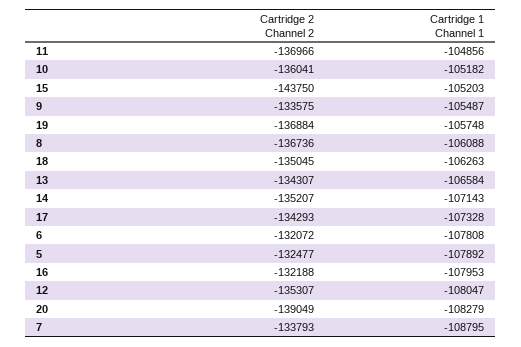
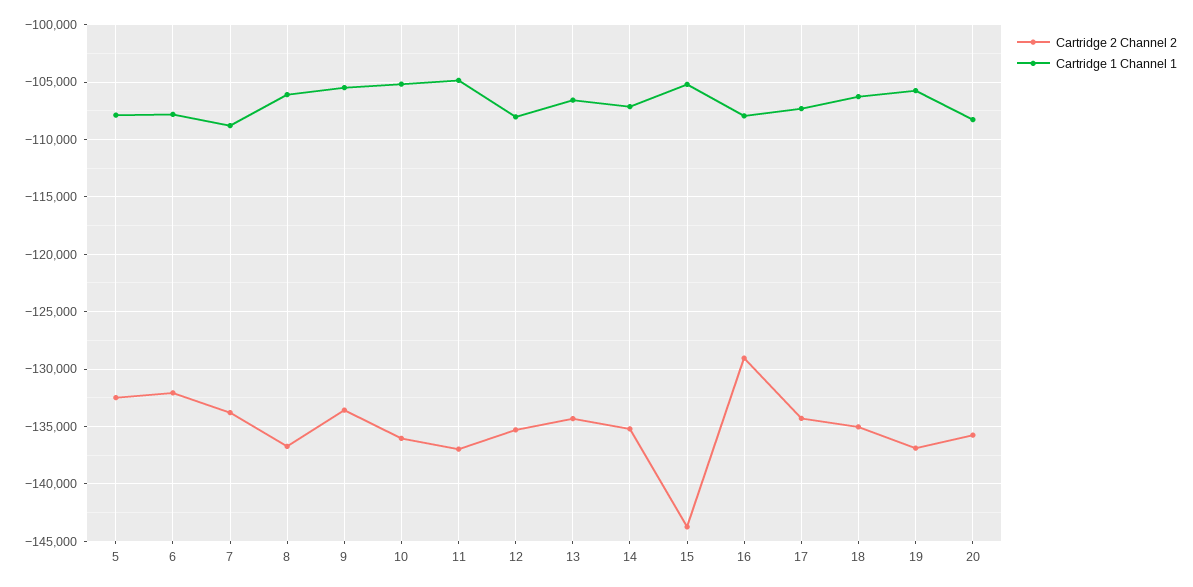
  {
    "Cartridge 2 Channel 2": {
      "11": -136966,
      "10": -136041,
      "15": -143750,
      "9": -133575,
      "19": -136884,
      "8": -136736,
      "18": -135045,
      "13": -134307,
      "14": -135207,
      "17": -134293,
      "6": -132072,
      "5": -132477,
-     "16": -132188,
+     "16": -129000,
      "12": -135307,
-     "20": -139049,
+     "20": -136000,
      "7": -133793
    },
    "Cartridge 1 Channel 1": {
      "11": -104856,
      "10": -105182,
      "15": -105203,
      "9": -105487,
      "19": -105748,
      "8": -106088,
      "18": -106263,
      "13": -106584,
      "14": -107143,
      "17": -107328,
      "6": -107808,
      "5": -107892,
      "16": -107953,
      "12": -108047,
      "20": -108279,
      "7": -108795
    }
  }

